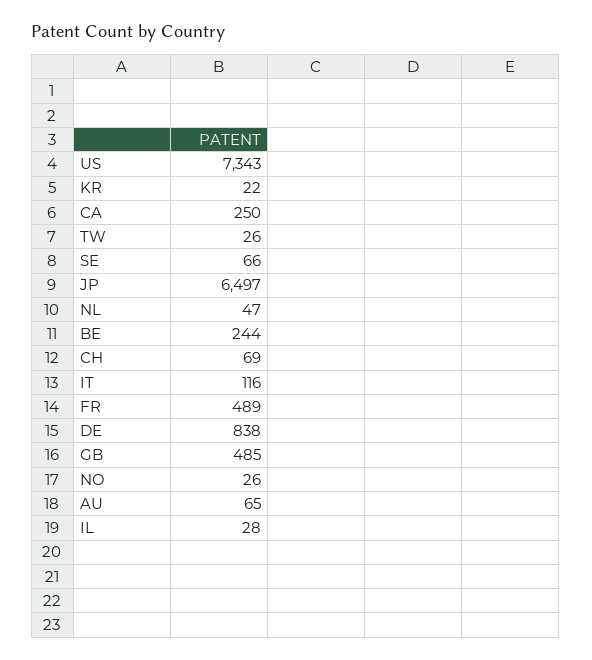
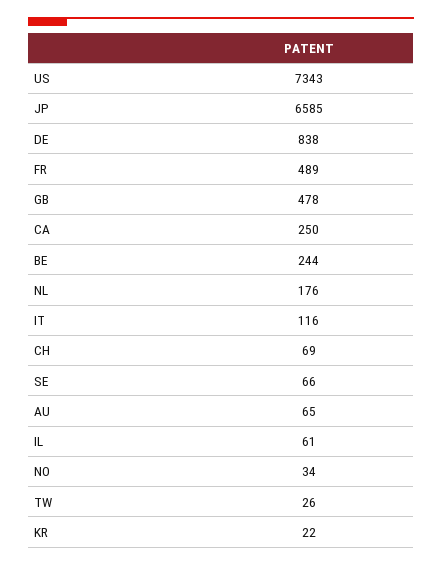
  {
    "US": 7343,
    "KR": 22,
    "CA": 250,
    "TW": 26,
    "SE": 66,
-   "JP": 6497,
+   "JP": 6585,
-   "NL": 47,
+   "NL": 176,
    "BE": 244,
    "CH": 69,
    "IT": 116,
    "FR": 489,
    "DE": 838,
-   "GB": 485,
+   "GB": 478,
-   "NO": 26,
+   "NO": 34,
    "AU": 65,
-   "IL": 28
+   "IL": 61
  }

